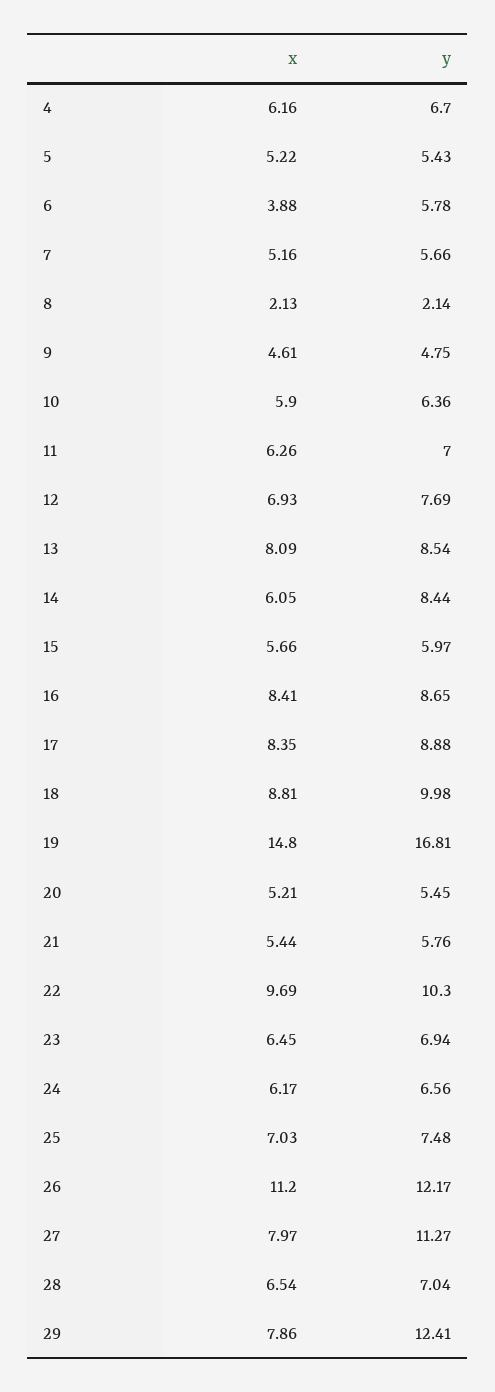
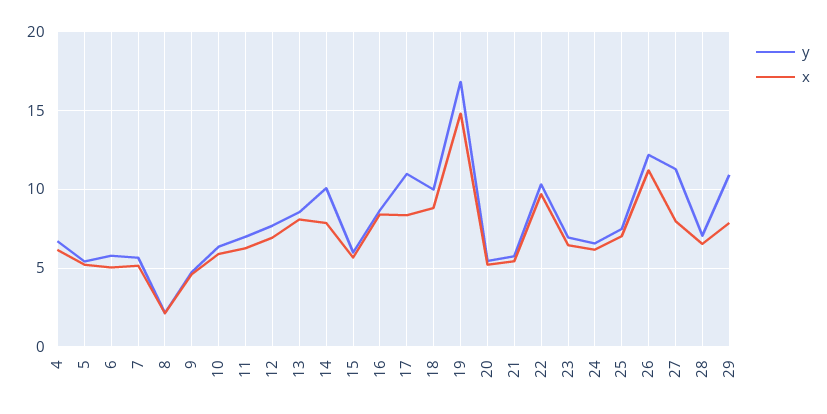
  {
    "x": {
      "4": 6.16,
      "5": 5.22,
-     "6": 3.88,
+     "6": 5,
      "7": 5.16,
      "8": 2.13,
      "9": 4.61,
      "10": 5.9,
      "11": 6.26,
      "12": 6.93,
      "13": 8.09,
-     "14": 6.05,
+     "14": 8,
      "15": 5.66,
      "16": 8.41,
      "17": 8.35,
      "18": 8.81,
      "19": 14.8,
      "20": 5.21,
      "21": 5.44,
      "22": 9.69,
      "23": 6.45,
      "24": 6.17,
      "25": 7.03,
      "26": 11.2,
      "27": 7.97,
      "28": 6.54,
      "29": 7.86
    },
    "y": {
      "4": 6.7,
      "5": 5.43,
      "6": 5.78,
      "7": 5.66,
      "8": 2.14,
      "9": 4.75,
      "10": 6.36,
      "11": 7,
      "12": 7.69,
      "13": 8.54,
-     "14": 8.44,
+     "14": 10,
      "15": 5.97,
      "16": 8.65,
-     "17": 8.88,
+     "17": 11,
      "18": 9.98,
      "19": 16.81,
      "20": 5.45,
      "21": 5.76,
      "22": 10.3,
      "23": 6.94,
      "24": 6.56,
      "25": 7.48,
      "26": 12.17,
      "27": 11.27,
      "28": 7.04,
-     "29": 12.41
+     "29": 11
    }
  }

